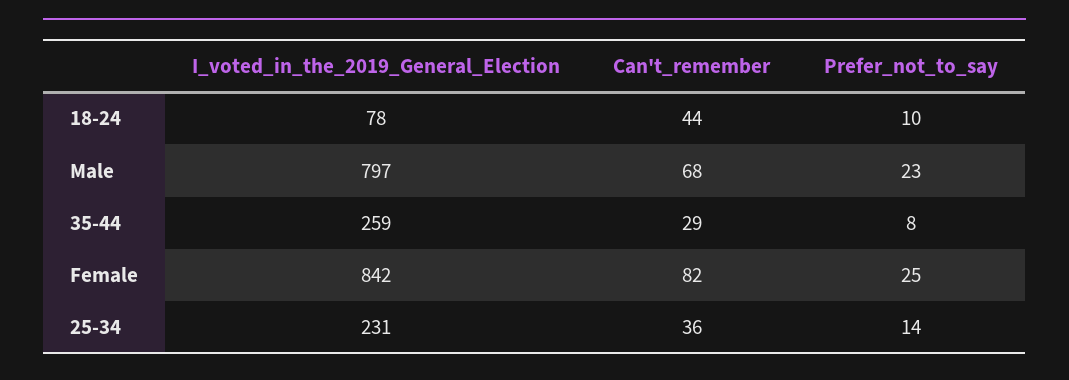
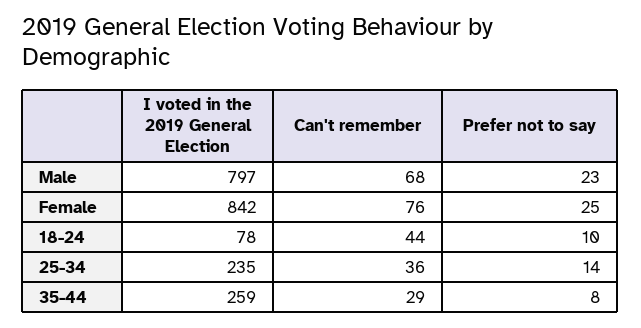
  {
    "I_voted_in_the_2019_General_Election": {
      "18-24": 78,
      "Male": 797,
      "35-44": 259,
      "Female": 842,
-     "25-34": 231
+     "25-34": 235
    },
    "Can't_remember": {
      "18-24": 44,
      "Male": 68,
      "35-44": 29,
-     "Female": 82,
+     "Female": 76,
      "25-34": 36
    },
    "Prefer_not_to_say": {
      "18-24": 10,
      "Male": 23,
      "35-44": 8,
      "Female": 25,
      "25-34": 14
    }
  }

